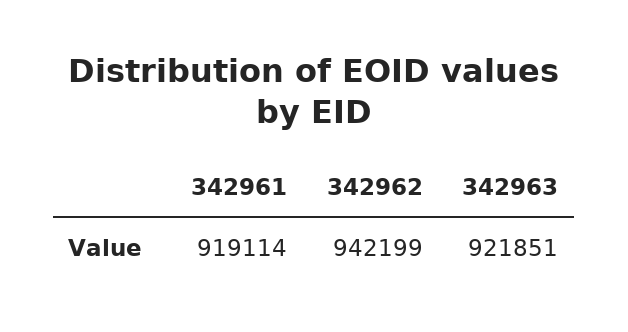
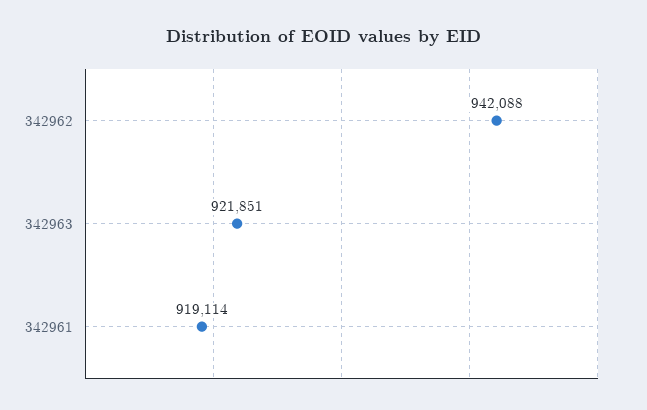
  {
    "342961": 919114,
-   "342962": 942199,
+   "342962": 942088,
    "342963": 921851
  }

